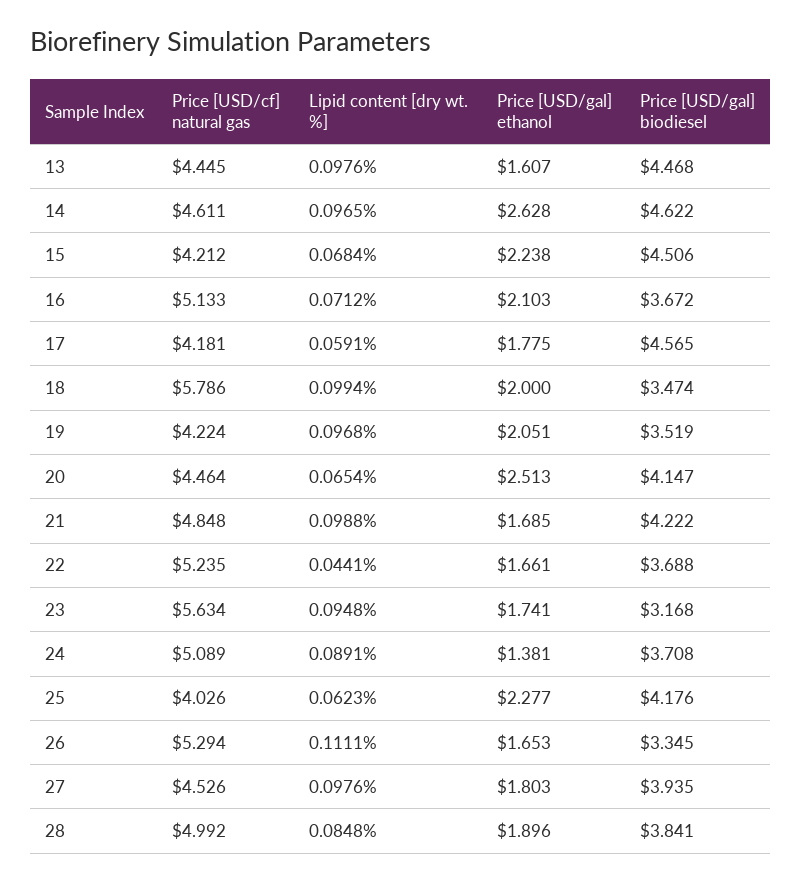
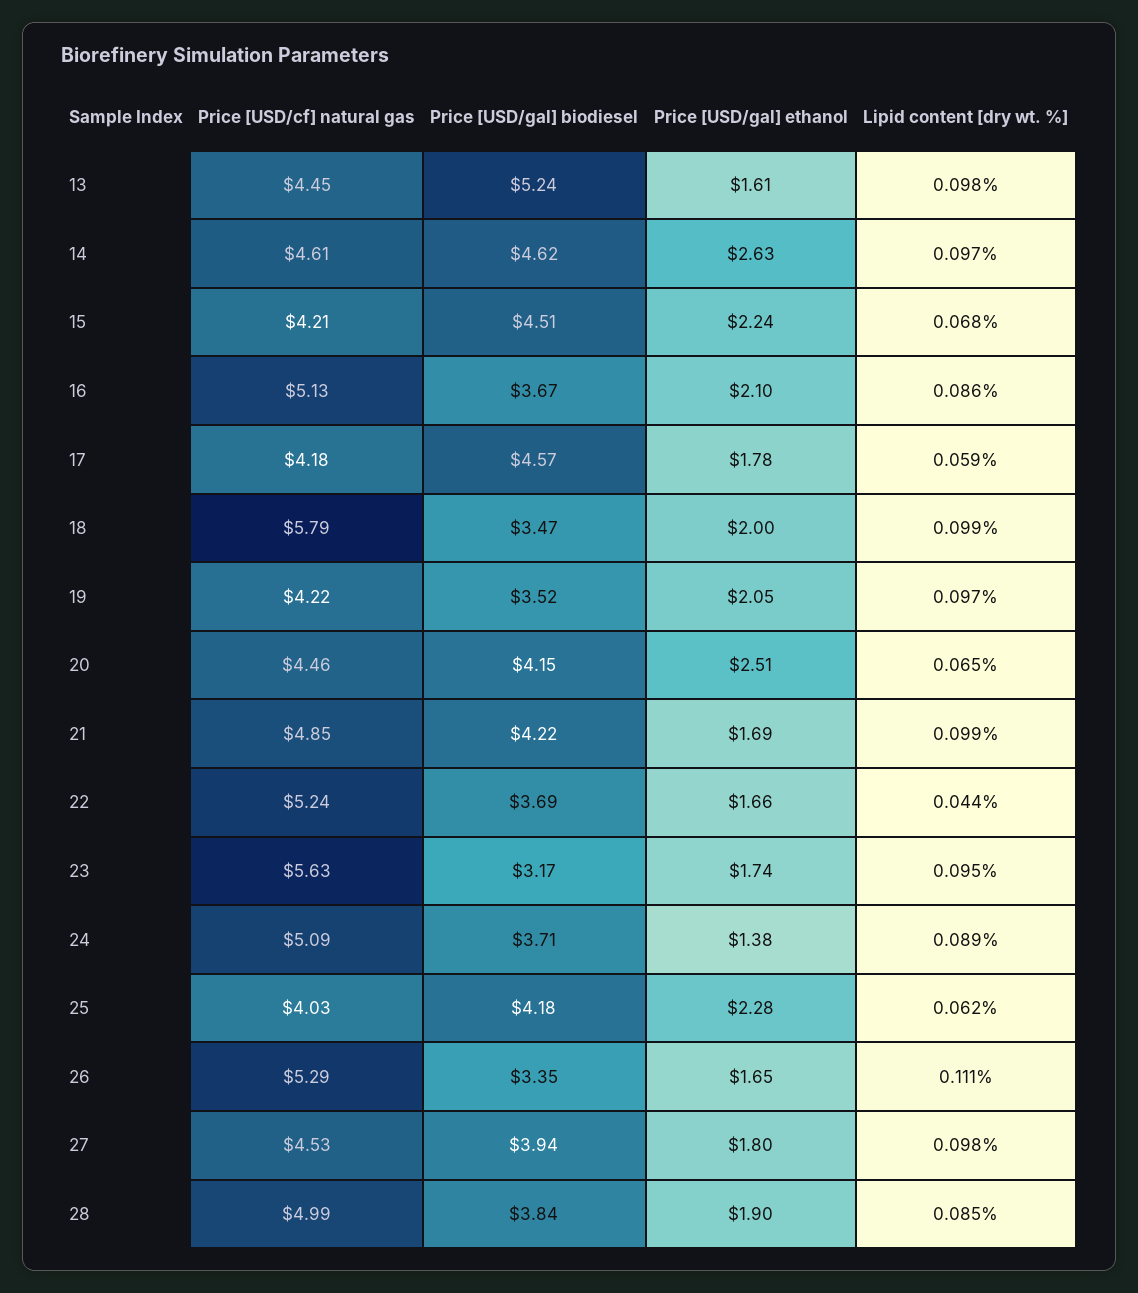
  {
    "Price [USD/cf] natural gas": {
      "13": 4.445,
      "14": 4.611,
      "15": 4.212,
      "16": 5.133,
      "17": 4.181,
      "18": 5.786,
      "19": 4.224,
      "20": 4.464,
      "21": 4.848,
      "22": 5.235,
      "23": 5.634,
      "24": 5.089,
      "25": 4.026,
      "26": 5.294,
      "27": 4.526,
      "28": 4.992
    },
    "Lipid content [dry wt. %]": {
      "13": 0.0976,
      "14": 0.0965,
      "15": 0.0684,
-     "16": 0.0712,
+     "16": 0.086,
      "17": 0.0591,
      "18": 0.0994,
      "19": 0.0968,
      "20": 0.0654,
      "21": 0.0988,
      "22": 0.0441,
      "23": 0.0948,
      "24": 0.0891,
      "25": 0.0623,
      "26": 0.1111,
      "27": 0.0976,
      "28": 0.0848
    },
    "Price [USD/gal] ethanol": {
      "13": 1.607,
      "14": 2.628,
      "15": 2.238,
      "16": 2.103,
      "17": 1.775,
      "18": 2,
      "19": 2.051,
      "20": 2.513,
      "21": 1.685,
      "22": 1.661,
      "23": 1.741,
      "24": 1.381,
      "25": 2.277,
      "26": 1.653,
      "27": 1.803,
      "28": 1.896
    },
    "Price [USD/gal] biodiesel": {
-     "13": 4.468,
+     "13": 5.24,
      "14": 4.622,
      "15": 4.506,
      "16": 3.672,
      "17": 4.565,
      "18": 3.474,
      "19": 3.519,
      "20": 4.147,
      "21": 4.222,
      "22": 3.688,
      "23": 3.168,
      "24": 3.708,
      "25": 4.176,
      "26": 3.345,
      "27": 3.935,
      "28": 3.841
    }
  }

